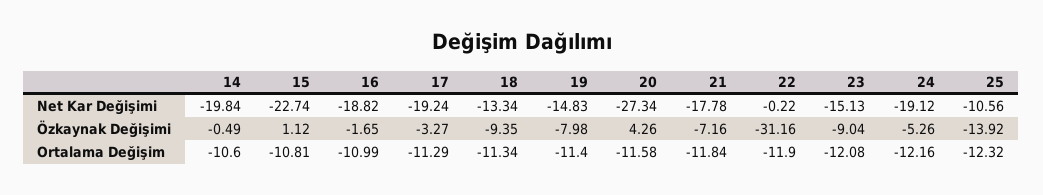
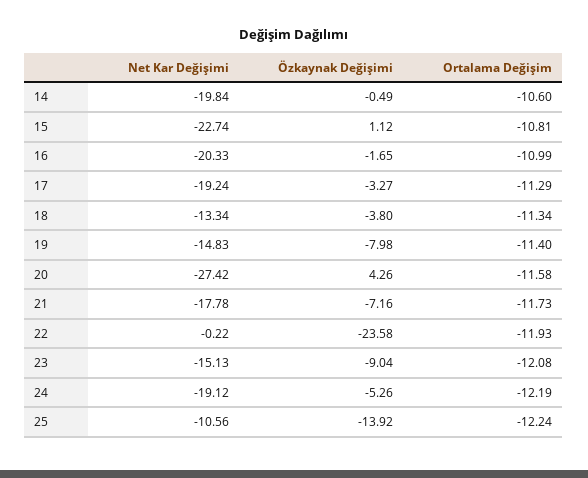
  {
    "14": {
      "Net Kar Değişimi": -19.84,
      "Özkaynak Değişimi": -0.49,
      "Ortalama Değişim": -10.6
    },
    "15": {
      "Net Kar Değişimi": -22.74,
      "Özkaynak Değişimi": 1.12,
      "Ortalama Değişim": -10.81
    },
    "16": {
-     "Net Kar Değişimi": -18.82,
+     "Net Kar Değişimi": -20.33,
      "Özkaynak Değişimi": -1.65,
      "Ortalama Değişim": -10.99
    },
    "17": {
      "Net Kar Değişimi": -19.24,
      "Özkaynak Değişimi": -3.27,
      "Ortalama Değişim": -11.29
    },
    "18": {
      "Net Kar Değişimi": -13.34,
-     "Özkaynak Değişimi": -9.35,
+     "Özkaynak Değişimi": -3.8,
      "Ortalama Değişim": -11.34
    },
    "19": {
      "Net Kar Değişimi": -14.83,
      "Özkaynak Değişimi": -7.98,
      "Ortalama Değişim": -11.4
    },
    "20": {
-     "Net Kar Değişimi": -27.34,
+     "Net Kar Değişimi": -27.42,
      "Özkaynak Değişimi": 4.26,
      "Ortalama Değişim": -11.58
    },
    "21": {
      "Net Kar Değişimi": -17.78,
      "Özkaynak Değişimi": -7.16,
-     "Ortalama Değişim": -11.84
+     "Ortalama Değişim": -11.73
    },
    "22": {
      "Net Kar Değişimi": -0.22,
-     "Özkaynak Değişimi": -31.16,
+     "Özkaynak Değişimi": -23.58,
-     "Ortalama Değişim": -11.9
+     "Ortalama Değişim": -11.93
    },
    "23": {
      "Net Kar Değişimi": -15.13,
      "Özkaynak Değişimi": -9.04,
      "Ortalama Değişim": -12.08
    },
    "24": {
      "Net Kar Değişimi": -19.12,
      "Özkaynak Değişimi": -5.26,
-     "Ortalama Değişim": -12.16
+     "Ortalama Değişim": -12.19
    },
    "25": {
      "Net Kar Değişimi": -10.56,
      "Özkaynak Değişimi": -13.92,
-     "Ortalama Değişim": -12.32
+     "Ortalama Değişim": -12.24
    }
  }

